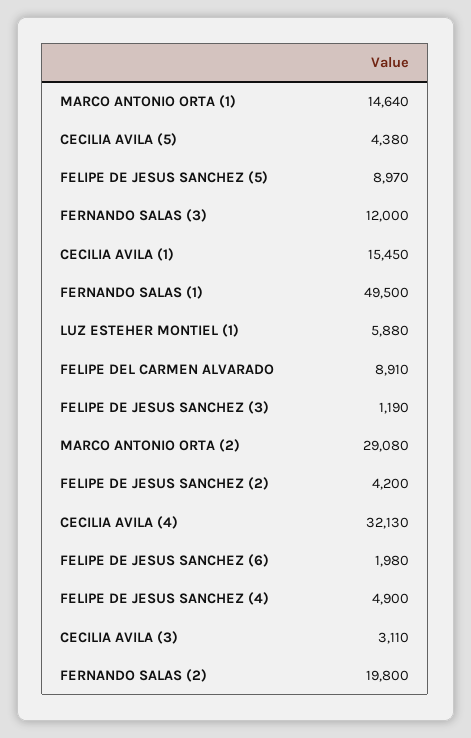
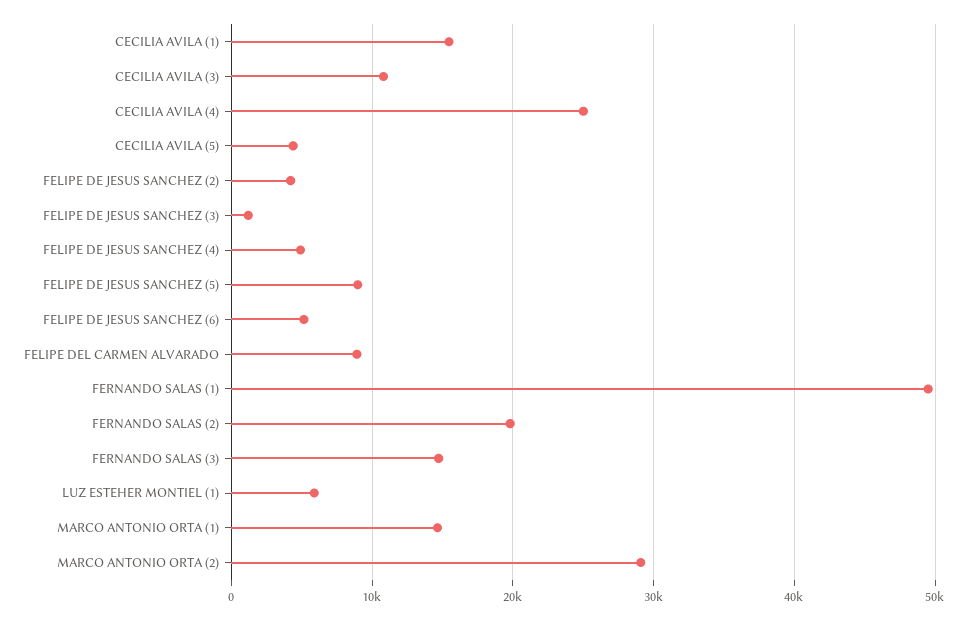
  {
    "MARCO ANTONIO ORTA (1)": 14640,
    "CECILIA AVILA (5)": 4380,
    "FELIPE DE JESUS SANCHEZ (5)": 8970,
-   "FERNANDO SALAS (3)": 12000,
+   "FERNANDO SALAS (3)": 15000,
    "CECILIA AVILA (1)": 15450,
    "FERNANDO SALAS (1)": 49500,
    "LUZ ESTEHER MONTIEL (1)": 5880,
    "FELIPE DEL CARMEN ALVARADO": 8910,
    "FELIPE DE JESUS SANCHEZ (3)": 1190,
    "MARCO ANTONIO ORTA (2)": 29080,
    "FELIPE DE JESUS SANCHEZ (2)": 4200,
-   "CECILIA AVILA (4)": 32130,
+   "CECILIA AVILA (4)": 25000,
-   "FELIPE DE JESUS SANCHEZ (6)": 1980,
+   "FELIPE DE JESUS SANCHEZ (6)": 5000,
    "FELIPE DE JESUS SANCHEZ (4)": 4900,
-   "CECILIA AVILA (3)": 3110,
+   "CECILIA AVILA (3)": 11000,
    "FERNANDO SALAS (2)": 19800
  }

